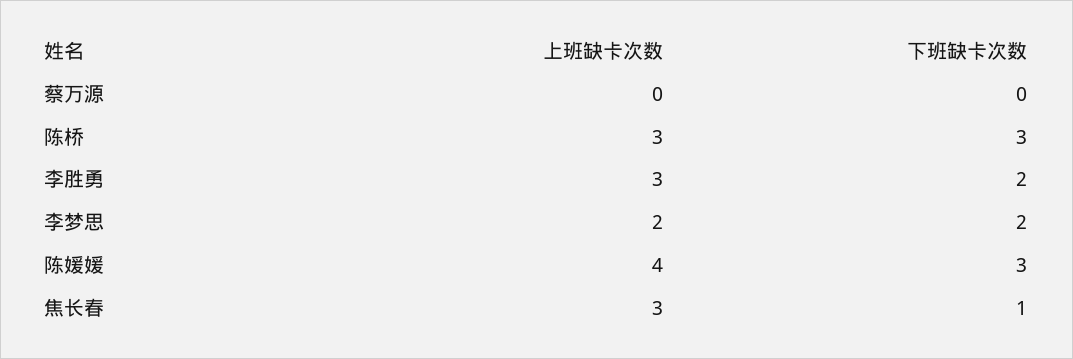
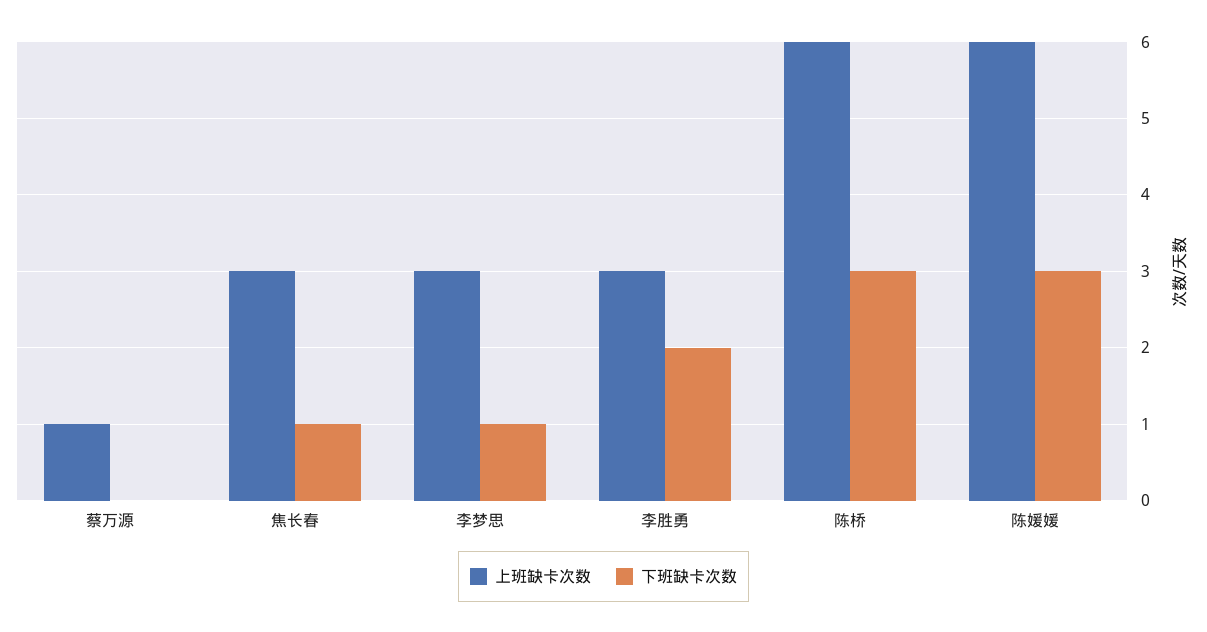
  {
    "上班缺卡次数": {
-     "蔡万源": 0,
+     "蔡万源": 1,
-     "陈桥": 3,
+     "陈桥": 6,
      "李胜勇": 3,
-     "李梦思": 2,
+     "李梦思": 3,
-     "陈媛媛": 4,
+     "陈媛媛": 6,
      "焦长春": 3
    },
    "下班缺卡次数": {
      "蔡万源": 0,
      "陈桥": 3,
      "李胜勇": 2,
-     "李梦思": 2,
+     "李梦思": 1,
      "陈媛媛": 3,
      "焦长春": 1
    }
  }

